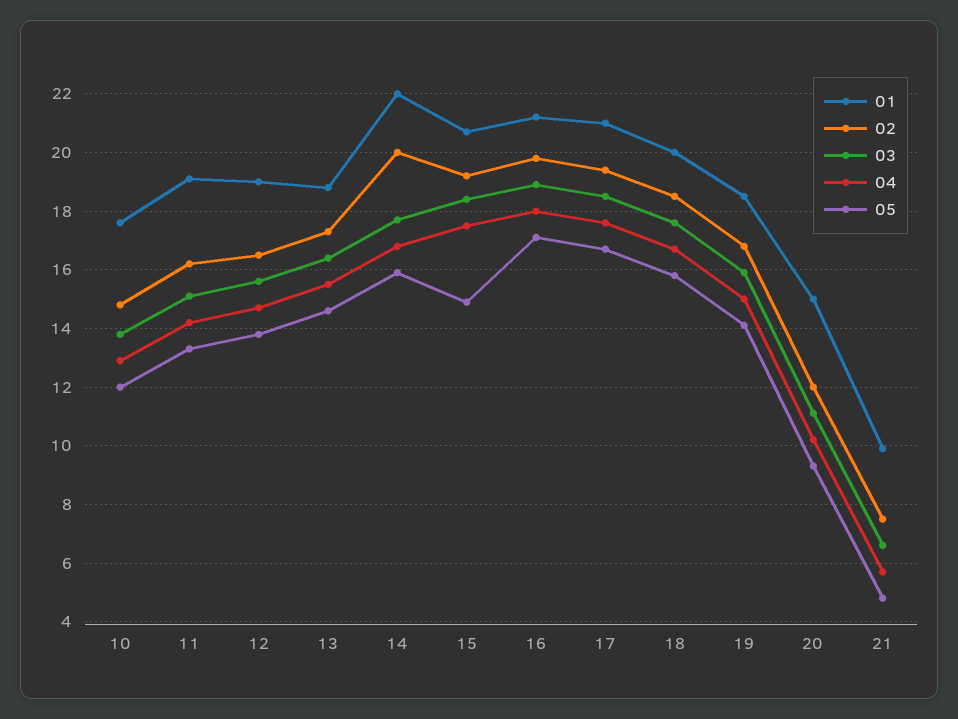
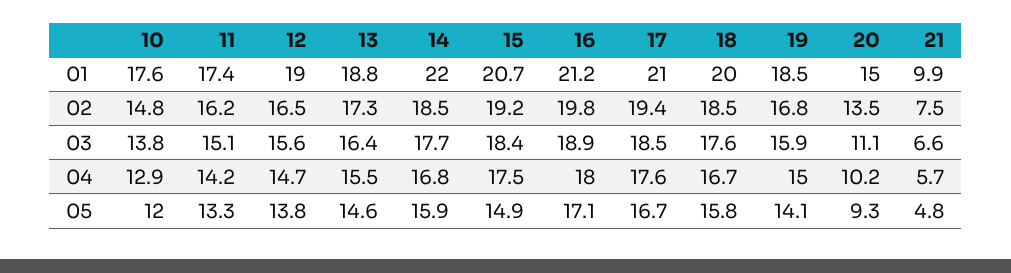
  {
    "01": {
      "10": 17.6,
-     "11": 19,
+     "11": 17.4,
      "12": 19,
      "13": 18.8,
      "14": 22,
      "15": 20.7,
      "16": 21.2,
      "17": 21,
      "18": 20,
      "19": 18.5,
      "20": 15,
      "21": 9.9
    },
    "02": {
      "10": 14.8,
      "11": 16.2,
      "12": 16.5,
      "13": 17.3,
-     "14": 20,
+     "14": 18.5,
      "15": 19.2,
      "16": 19.8,
      "17": 19.4,
      "18": 18.5,
      "19": 16.8,
-     "20": 12,
+     "20": 13.5,
      "21": 7.5
    },
    "03": {
      "10": 13.8,
      "11": 15.1,
      "12": 15.6,
      "13": 16.4,
      "14": 17.7,
      "15": 18.4,
      "16": 18.9,
      "17": 18.5,
      "18": 17.6,
      "19": 15.9,
      "20": 11.1,
      "21": 6.6
    },
    "04": {
      "10": 12.9,
      "11": 14.2,
      "12": 14.7,
      "13": 15.5,
      "14": 16.8,
      "15": 17.5,
      "16": 18,
      "17": 17.6,
      "18": 16.7,
      "19": 15,
      "20": 10.2,
      "21": 5.7
    },
    "05": {
      "10": 12,
      "11": 13.3,
      "12": 13.8,
      "13": 14.6,
      "14": 15.9,
      "15": 14.9,
      "16": 17.1,
      "17": 16.7,
      "18": 15.8,
      "19": 14.1,
      "20": 9.3,
      "21": 4.8
    }
  }

